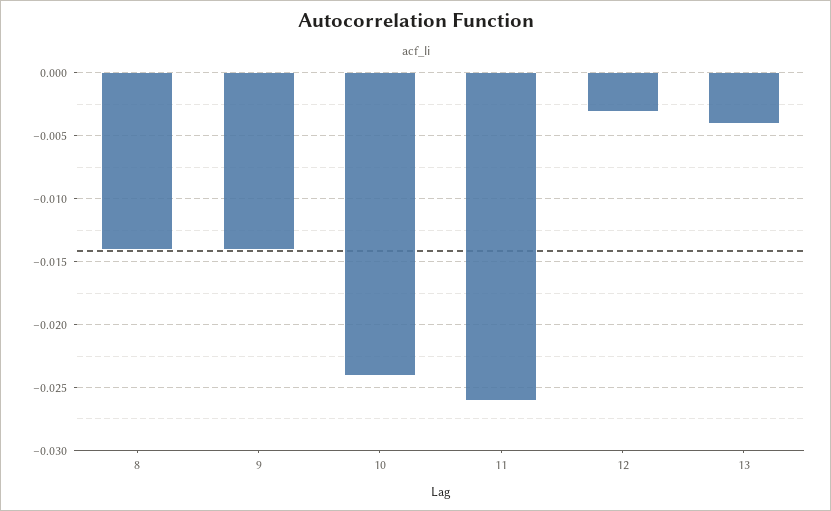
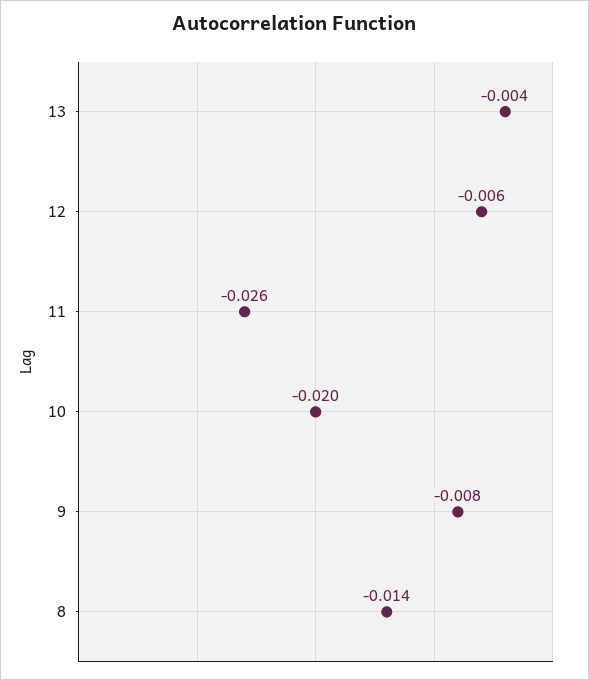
  {
    "8": -0.014,
-   "9": -0.014,
+   "9": -0.008,
-   "10": -0.024,
+   "10": -0.02,
    "11": -0.026,
-   "12": -0.003,
+   "12": -0.006,
    "13": -0.004
  }

